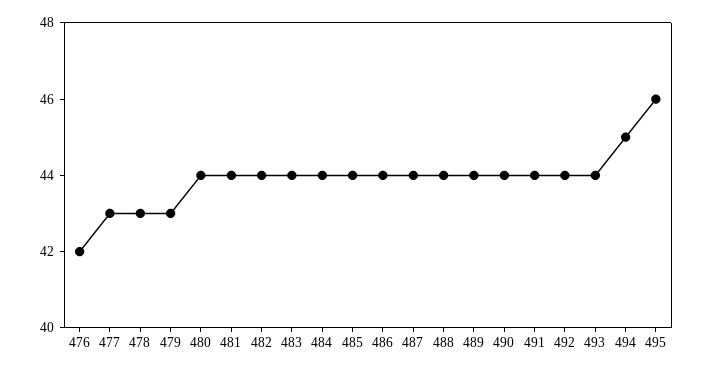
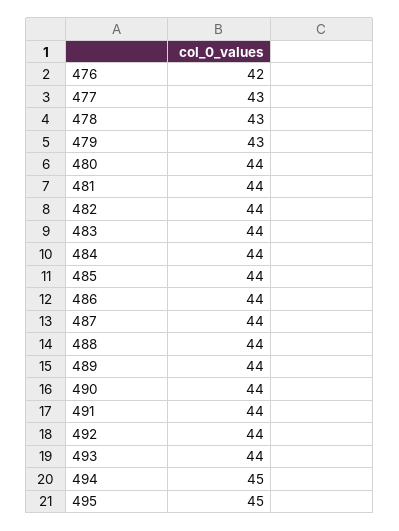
  {
    "476": 42,
    "477": 43,
    "478": 43,
    "479": 43,
    "480": 44,
    "481": 44,
    "482": 44,
    "483": 44,
    "484": 44,
    "485": 44,
    "486": 44,
    "487": 44,
    "488": 44,
    "489": 44,
    "490": 44,
    "491": 44,
    "492": 44,
    "493": 44,
    "494": 45,
-   "495": 46
+   "495": 45
  }

